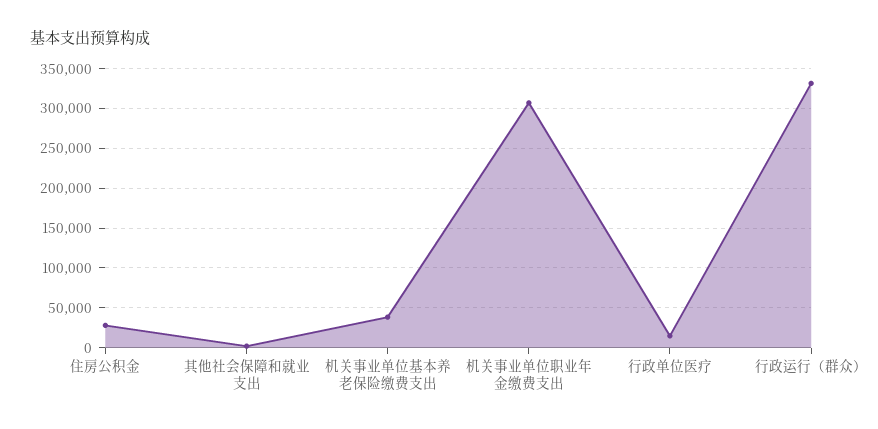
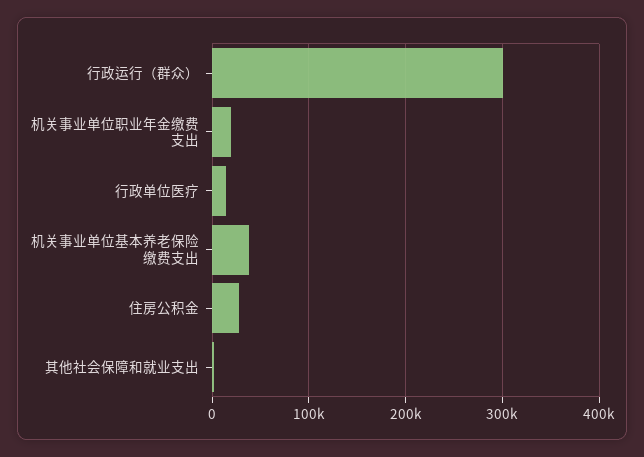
  {
    "住房公积金": 30000,
    "其他社会保障和就业支出": 0,
    "机关事业单位基本养老保险缴费支出": 40000,
-   "机关事业单位职业年金缴费支出": 310000,
+   "机关事业单位职业年金缴费支出": 20000,
    "行政单位医疗": 10000,
-   "行政运行（群众）": 330000
+   "行政运行（群众）": 300000
  }

